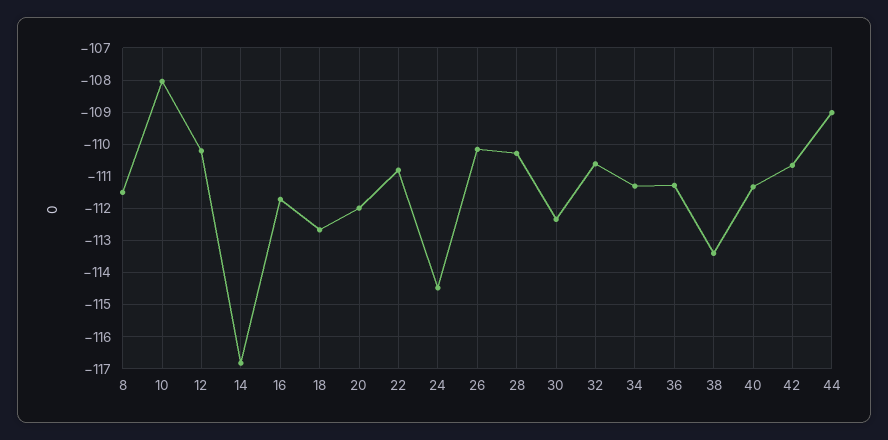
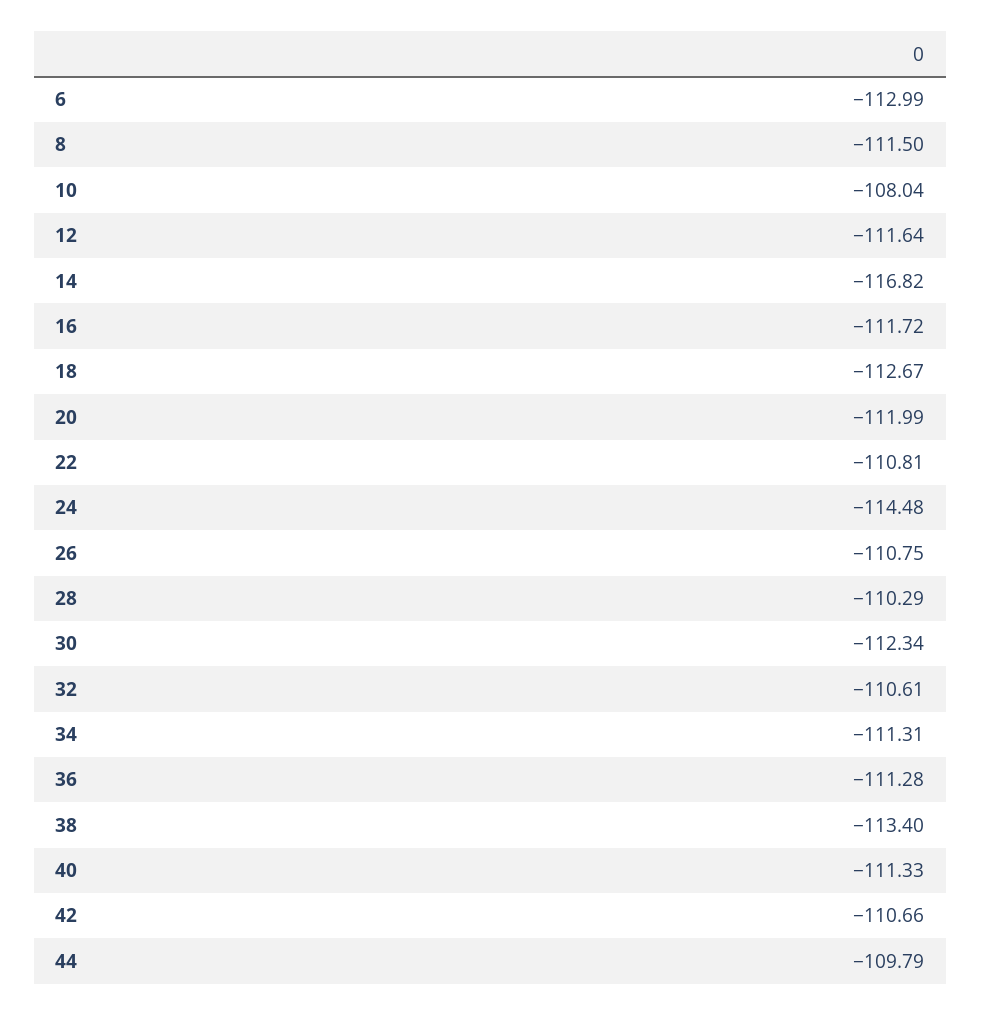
  {
    "8": -111.5,
    "10": -108.04,
-   "12": -110.2,
+   "12": -111.64,
    "14": -116.82,
    "16": -111.72,
    "18": -112.67,
    "20": -111.99,
    "22": -110.81,
    "24": -114.48,
-   "26": -110.2,
+   "26": -110.75,
    "28": -110.29,
    "30": -112.34,
    "32": -110.61,
    "34": -111.31,
    "36": -111.28,
    "38": -113.4,
    "40": -111.33,
    "42": -110.66,
-   "44": -109
+   "44": -109.79,
+   "6": -112.99
  }

